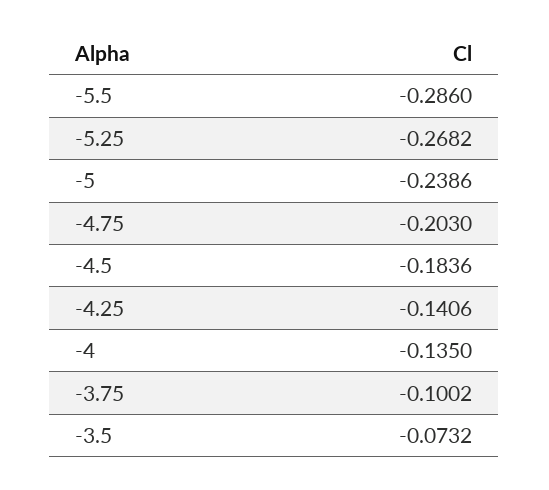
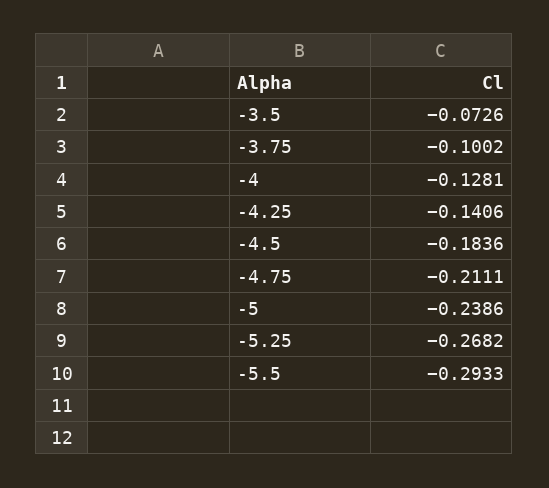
  {
-   "-5.5": -0.286,
+   "-5.5": -0.2933,
    "-5.25": -0.2682,
    "-5": -0.2386,
-   "-4.75": -0.203,
+   "-4.75": -0.2111,
    "-4.5": -0.1836,
    "-4.25": -0.1406,
-   "-4": -0.135,
+   "-4": -0.1281,
    "-3.75": -0.1002,
-   "-3.5": -0.0732
+   "-3.5": -0.0726
  }

